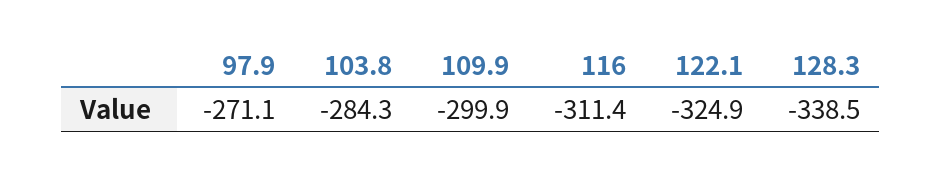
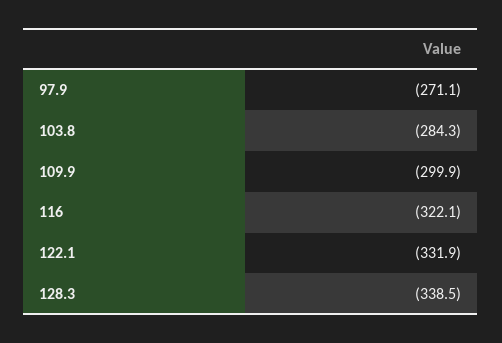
  {
    "97.9": -271.1,
    "103.8": -284.3,
    "109.9": -299.9,
-   "116": -311.4,
+   "116": -322.1,
-   "122.1": -324.9,
+   "122.1": -331.9,
    "128.3": -338.5
  }

